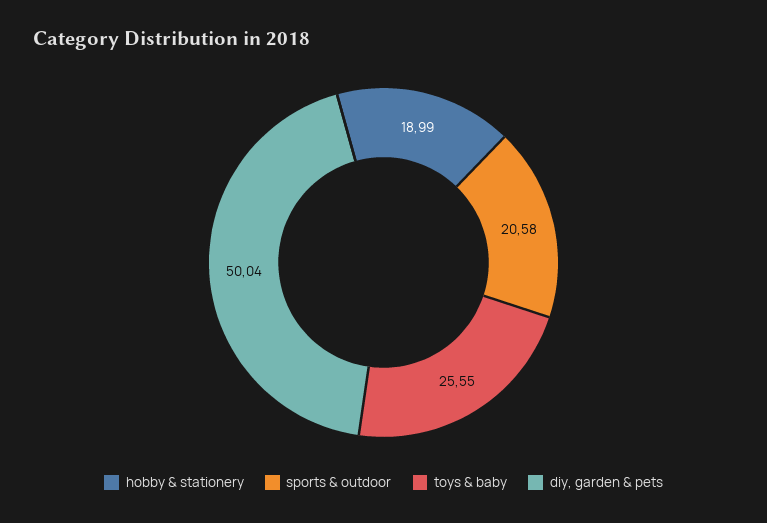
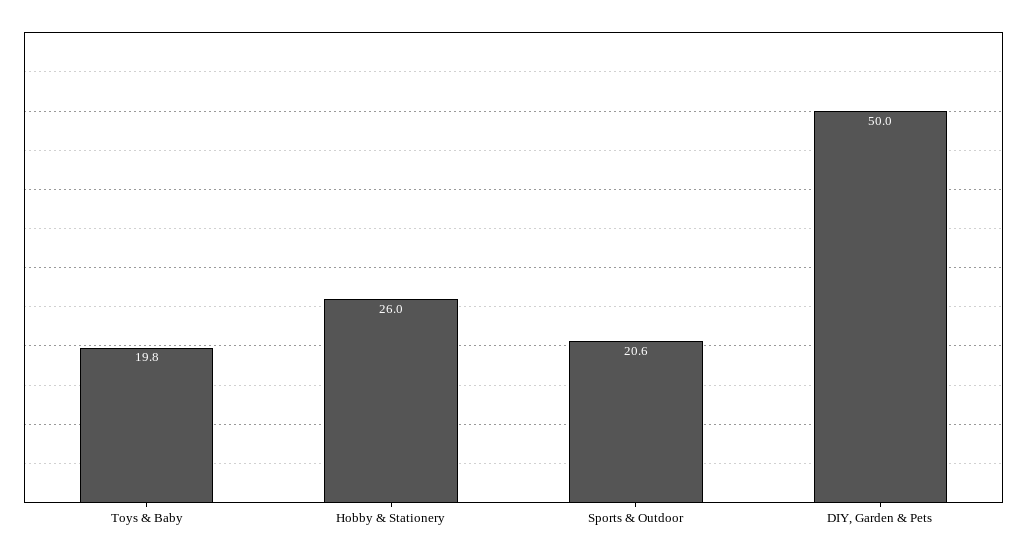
  {
-   "hobby & stationery": 18.99,
+   "hobby & stationery": 26,
    "sports & outdoor": 20.58,
-   "toys & baby": 25.55,
+   "toys & baby": 19.8,
    "diy, garden & pets": 50.04
  }

